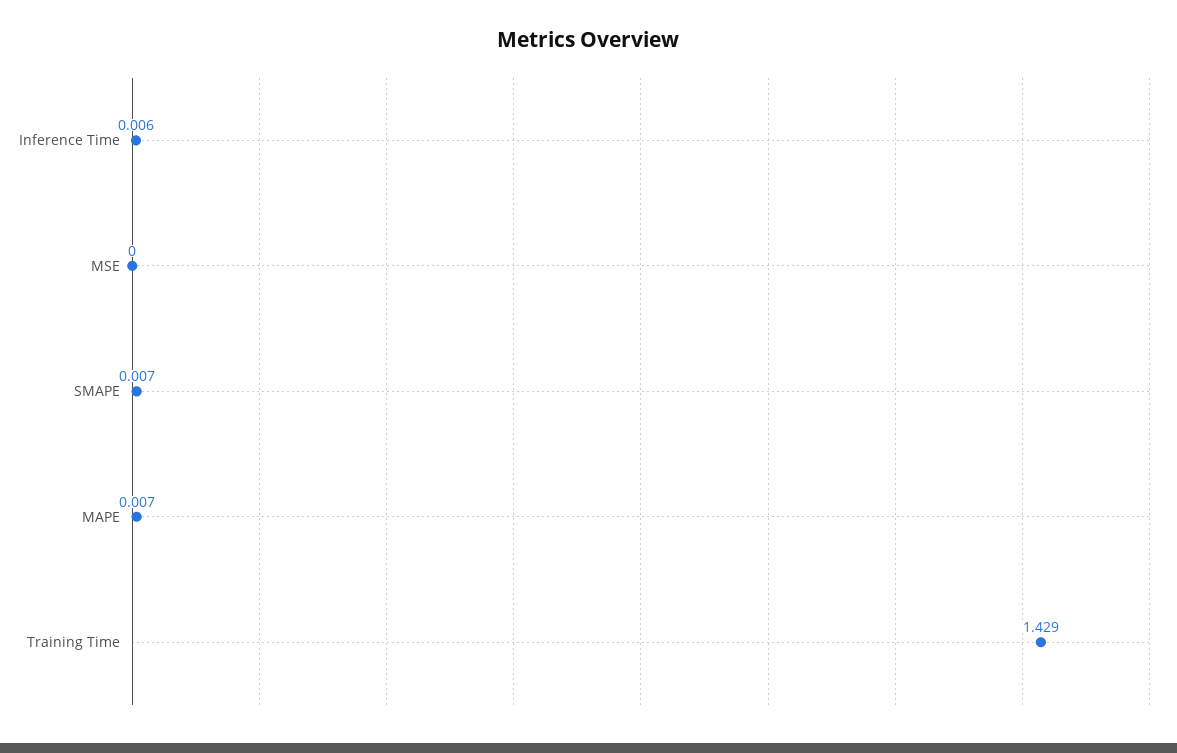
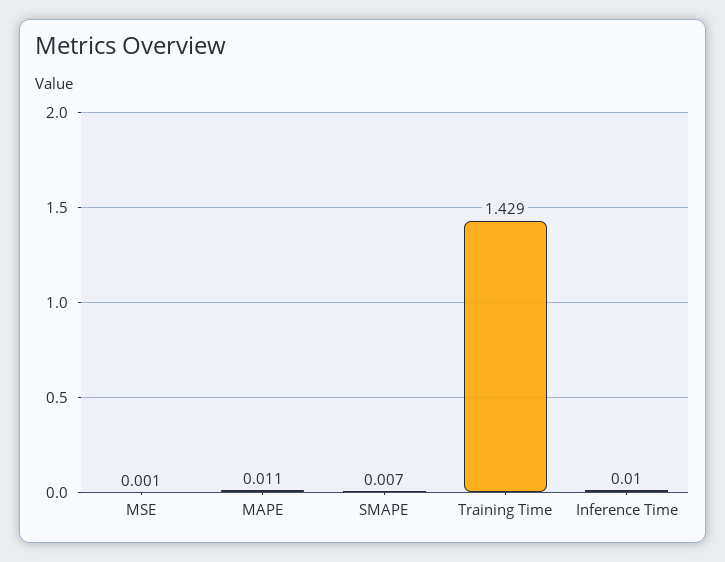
  {
-   "Inference Time": 0.006,
+   "Inference Time": 0.01,
-   "MSE": 0,
+   "MSE": 0.001,
    "SMAPE": 0.007,
-   "MAPE": 0.007,
+   "MAPE": 0.011,
    "Training Time": 1.429
  }

